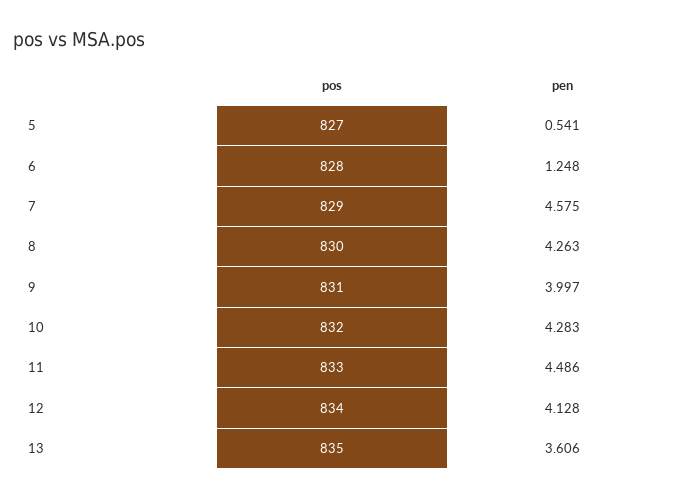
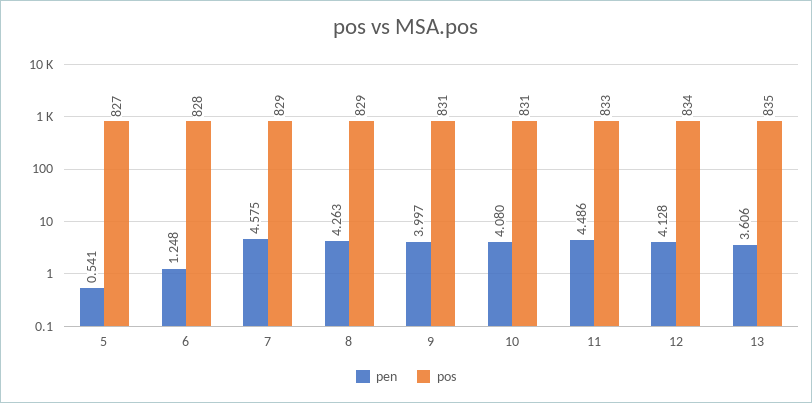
  {
    "pos": {
      "5": 827,
      "6": 828,
      "7": 829,
-     "8": 830,
+     "8": 829,
      "9": 831,
-     "10": 832,
+     "10": 831,
      "11": 833,
      "12": 834,
      "13": 835
    },
    "pen": {
      "5": 0.541,
      "6": 1.248,
      "7": 4.575,
      "8": 4.263,
      "9": 3.997,
-     "10": 4.283,
+     "10": 4.08,
      "11": 4.486,
      "12": 4.128,
      "13": 3.606
    }
  }

